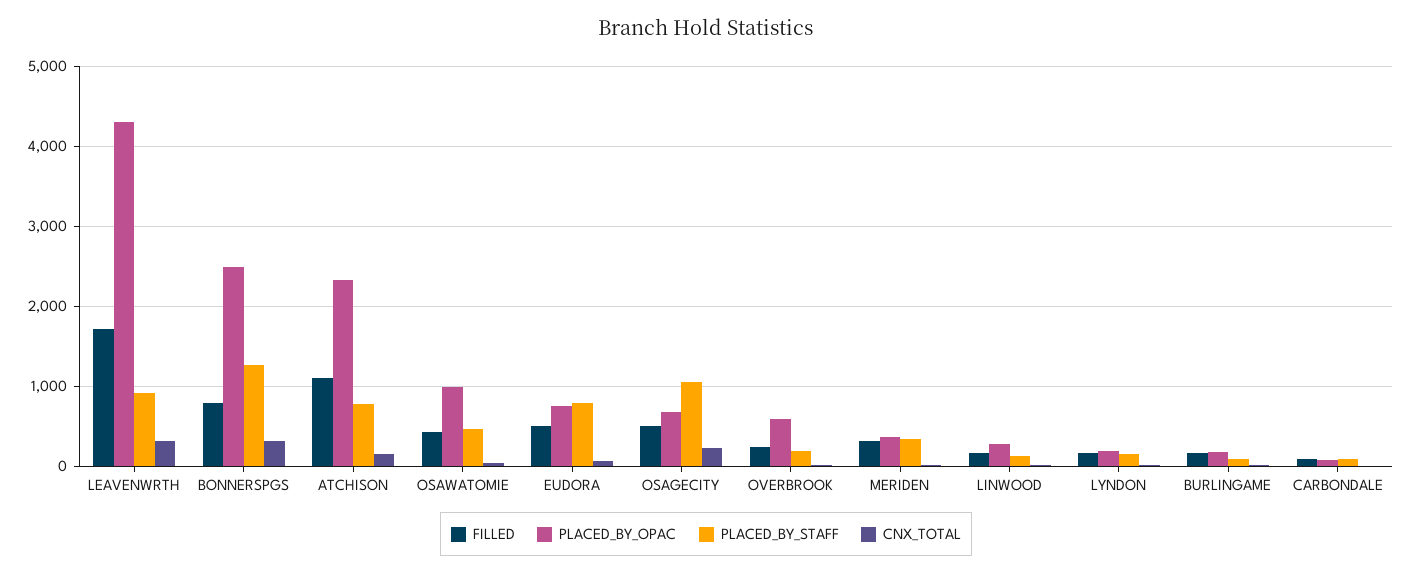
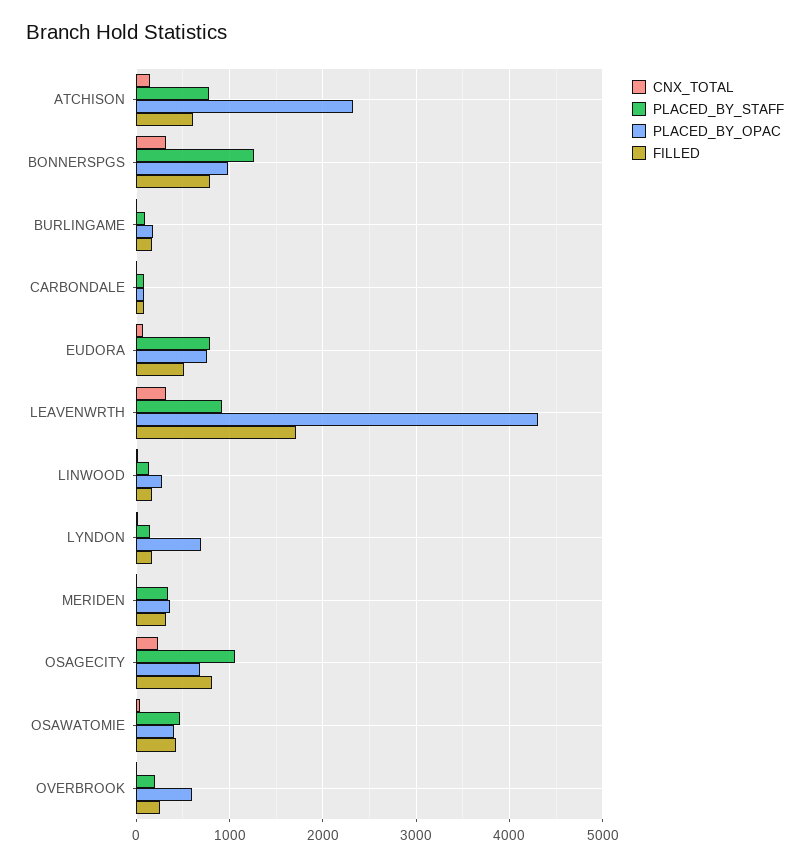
  {
    "FILLED": {
      "LEAVENWRTH": 1700,
      "BONNERSPGS": 800,
-     "ATCHISON": 1100,
+     "ATCHISON": 600,
      "OSAWATOMIE": 400,
      "EUDORA": 500,
-     "OSAGECITY": 500,
+     "OSAGECITY": 800,
      "OVERBROOK": 200,
      "MERIDEN": 300,
      "LINWOOD": 200,
      "LYNDON": 200,
      "BURLINGAME": 200,
      "CARBONDALE": 100
    },
    "PLACED_BY_OPAC": {
      "LEAVENWRTH": 4300,
-     "BONNERSPGS": 2500,
+     "BONNERSPGS": 1000,
      "ATCHISON": 2300,
-     "OSAWATOMIE": 1000,
+     "OSAWATOMIE": 400,
      "EUDORA": 800,
      "OSAGECITY": 700,
      "OVERBROOK": 600,
      "MERIDEN": 400,
      "LINWOOD": 300,
-     "LYNDON": 200,
+     "LYNDON": 700,
      "BURLINGAME": 200,
      "CARBONDALE": 100
    },
    "PLACED_BY_STAFF": {
      "LEAVENWRTH": 900,
      "BONNERSPGS": 1300,
      "ATCHISON": 800,
      "OSAWATOMIE": 500,
      "EUDORA": 800,
      "OSAGECITY": 1100,
      "OVERBROOK": 200,
      "MERIDEN": 300,
      "LINWOOD": 100,
      "LYNDON": 200,
      "BURLINGAME": 100,
      "CARBONDALE": 100
    },
    "CNX_TOTAL": {
      "LEAVENWRTH": 300,
      "BONNERSPGS": 300,
      "ATCHISON": 200,
      "OSAWATOMIE": 0,
      "EUDORA": 100,
      "OSAGECITY": 200,
      "OVERBROOK": 0,
      "MERIDEN": 0,
      "LINWOOD": 0,
      "LYNDON": 0,
      "BURLINGAME": 0,
      "CARBONDALE": 0
    }
  }

